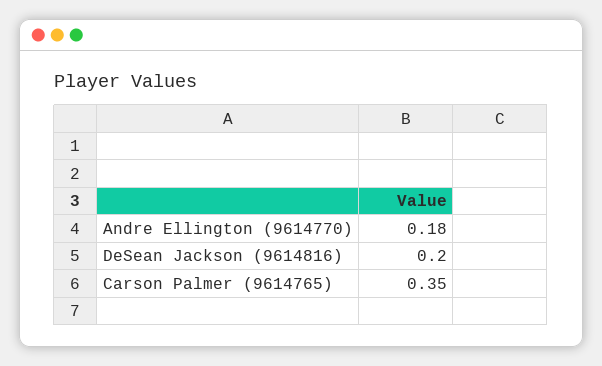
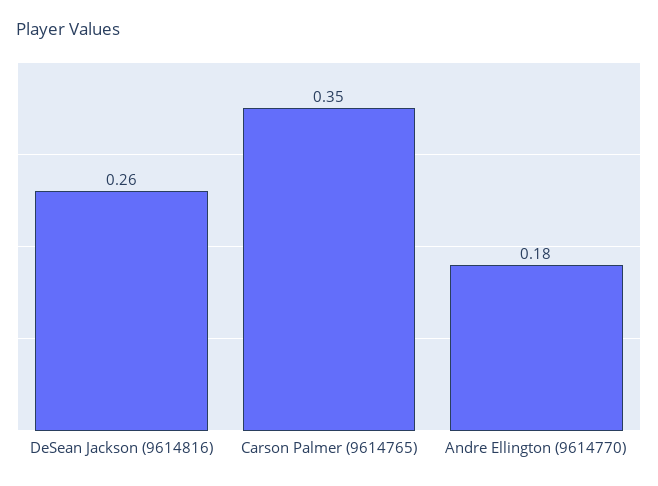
  {
    "Andre Ellington (9614770)": 0.18,
-   "DeSean Jackson (9614816)": 0.2,
+   "DeSean Jackson (9614816)": 0.26,
    "Carson Palmer (9614765)": 0.35
  }

